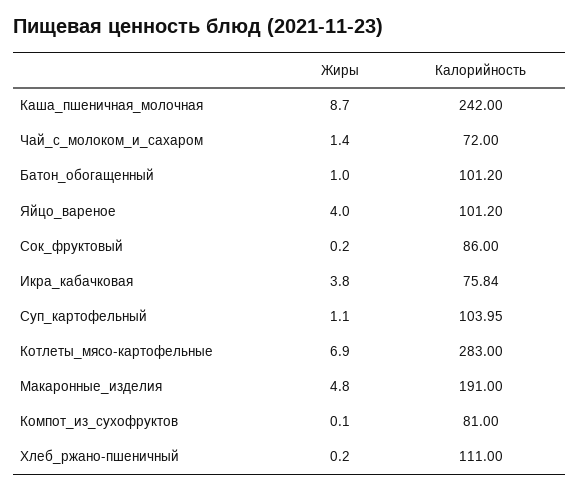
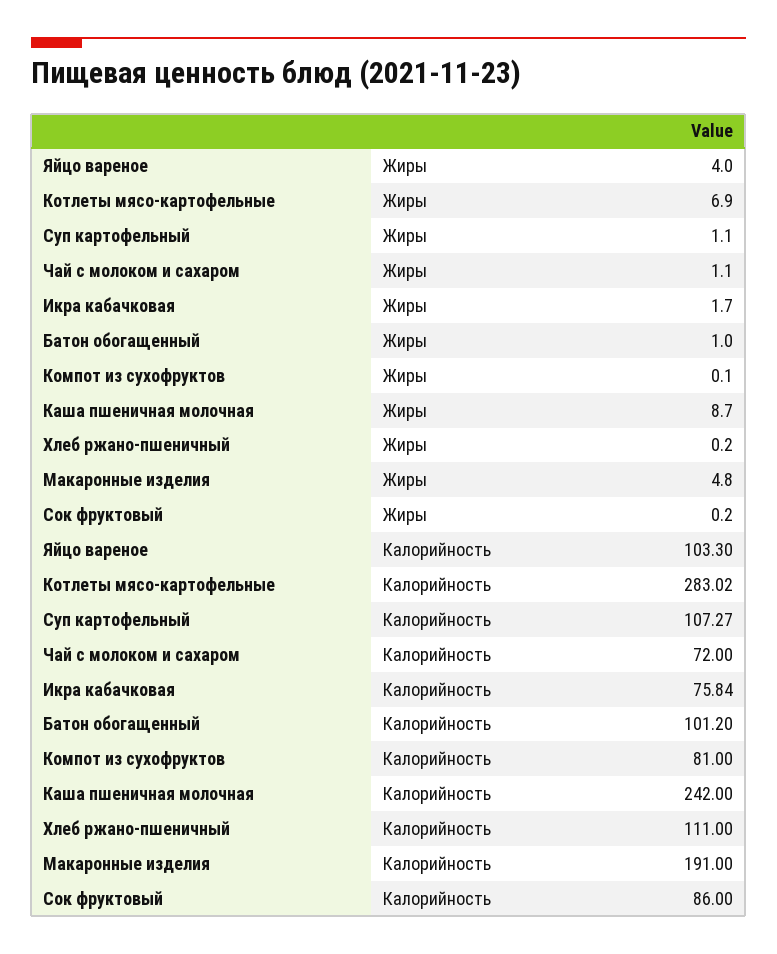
  {
    "Жиры": {
      "Каша_пшеничная_молочная": 8.7,
-     "Чай_с_молоком_и_сахаром": 1.4,
+     "Чай_с_молоком_и_сахаром": 1.1,
      "Батон_обогащенный": 1,
      "Яйцо_вареное": 4,
      "Сок_фруктовый": 0.2,
-     "Икра_кабачковая": 3.8,
+     "Икра_кабачковая": 1.7,
      "Суп_картофельный": 1.1,
      "Котлеты_мясо-картофельные": 6.9,
      "Макаронные_изделия": 4.8,
      "Компот_из_сухофруктов": 0.1,
      "Хлеб_ржано-пшеничный": 0.2
    },
    "Калорийность": {
      "Каша_пшеничная_молочная": 242,
      "Чай_с_молоком_и_сахаром": 72,
      "Батон_обогащенный": 101.2,
-     "Яйцо_вареное": 101.2,
+     "Яйцо_вареное": 103.3,
      "Сок_фруктовый": 86,
      "Икра_кабачковая": 75.84,
-     "Суп_картофельный": 103.95,
+     "Суп_картофельный": 107.27,
-     "Котлеты_мясо-картофельные": 283,
+     "Котлеты_мясо-картофельные": 283.02,
      "Макаронные_изделия": 191,
      "Компот_из_сухофруктов": 81,
      "Хлеб_ржано-пшеничный": 111
    }
  }

